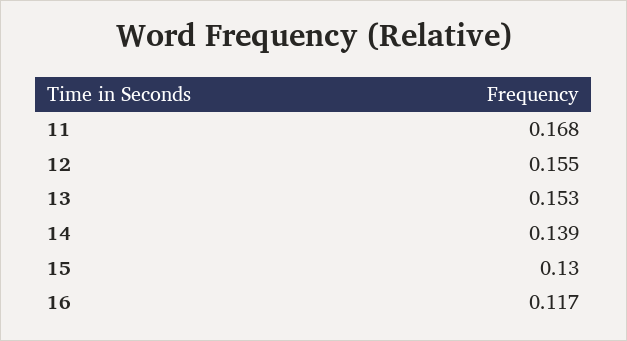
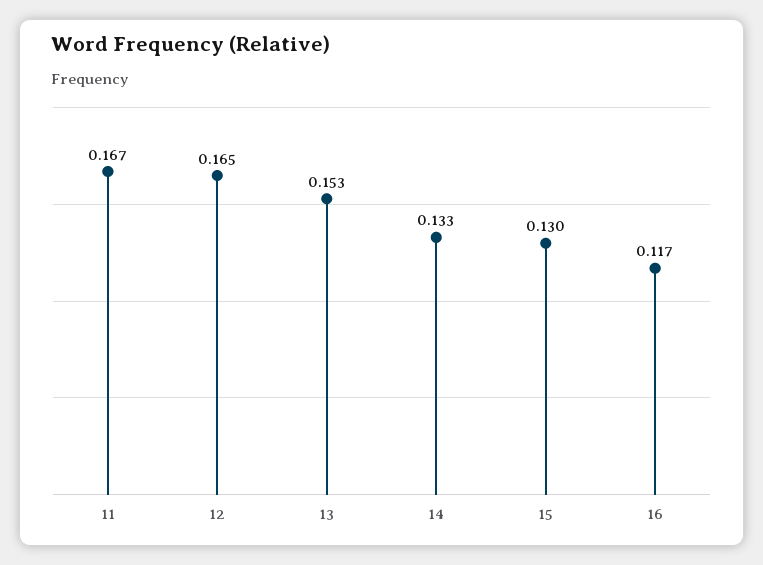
  {
-   "11": 0.168,
+   "11": 0.167,
-   "12": 0.155,
+   "12": 0.165,
    "13": 0.153,
-   "14": 0.139,
+   "14": 0.133,
    "15": 0.13,
    "16": 0.117
  }

